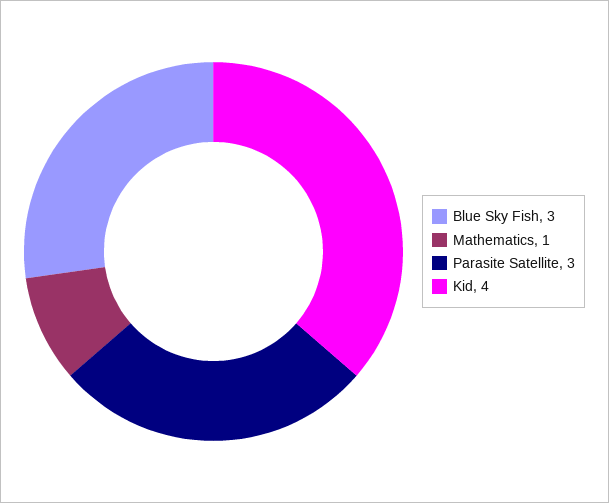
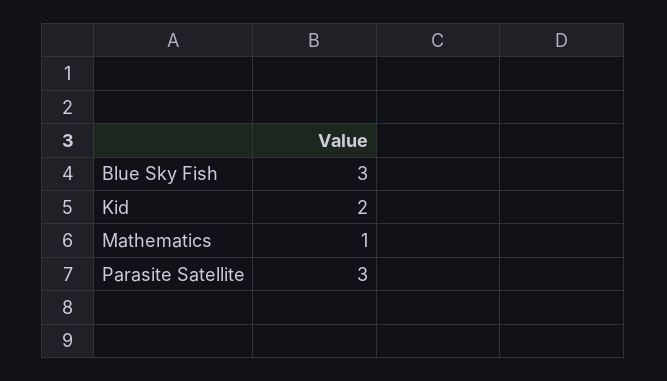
  {
    "Blue Sky Fish": 3,
    "Mathematics": 1,
    "Parasite Satellite": 3,
-   "Kid": 4
+   "Kid": 2
  }

